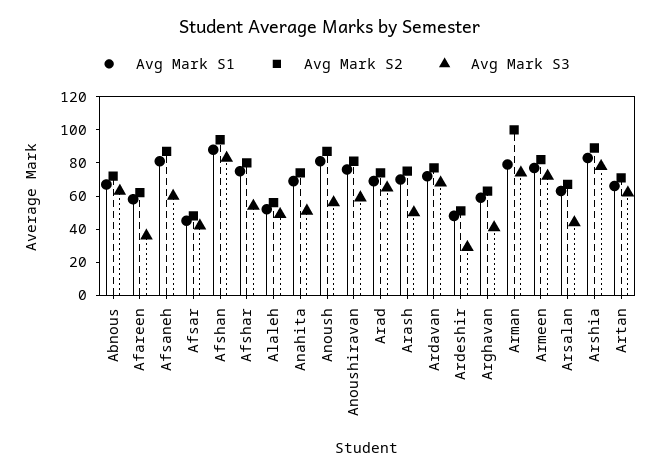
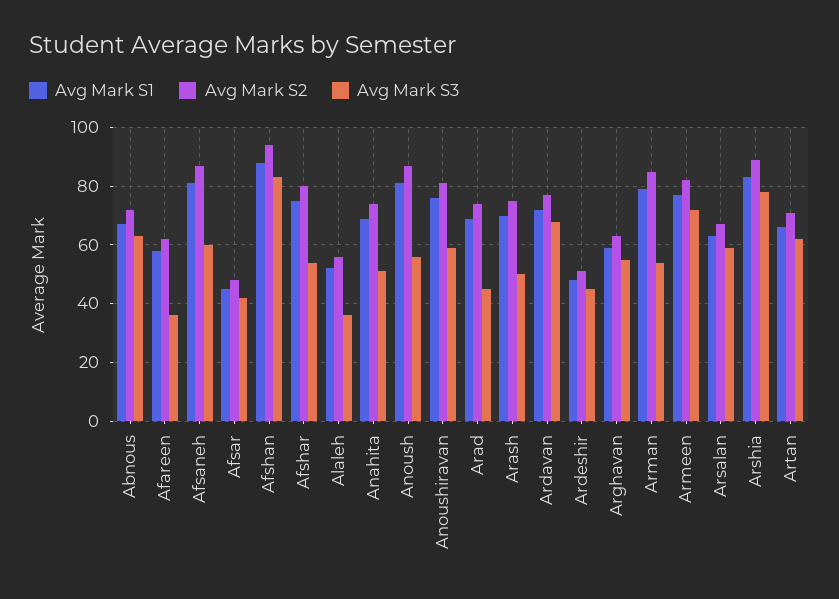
  {
    "Avg Mark S1": {
      "Abnous": 65,
      "Afareen": 60,
      "Afsaneh": 80,
      "Afsar": 45,
      "Afshan": 90,
      "Afshar": 75,
      "Alaleh": 50,
      "Anahita": 70,
      "Anoush": 80,
      "Anoushiravan": 75,
      "Arad": 70,
      "Arash": 70,
      "Ardavan": 70,
      "Ardeshir": 50,
      "Arghavan": 60,
      "Arman": 80,
      "Armeen": 75,
      "Arsalan": 65,
      "Arshia": 85,
      "Artan": 65
    },
    "Avg Mark S2": {
      "Abnous": 70,
      "Afareen": 60,
      "Afsaneh": 85,
      "Afsar": 50,
      "Afshan": 95,
      "Afshar": 80,
      "Alaleh": 55,
      "Anahita": 75,
      "Anoush": 85,
      "Anoushiravan": 80,
      "Arad": 75,
      "Arash": 75,
      "Ardavan": 75,
      "Ardeshir": 50,
      "Arghavan": 65,
-     "Arman": 100,
+     "Arman": 85,
      "Armeen": 80,
      "Arsalan": 65,
      "Arshia": 90,
      "Artan": 70
    },
    "Avg Mark S3": {
      "Abnous": 65,
      "Afareen": 35,
      "Afsaneh": 60,
      "Afsar": 40,
      "Afshan": 85,
      "Afshar": 55,
-     "Alaleh": 50,
+     "Alaleh": 35,
      "Anahita": 50,
      "Anoush": 55,
      "Anoushiravan": 60,
-     "Arad": 65,
+     "Arad": 45,
      "Arash": 50,
      "Ardavan": 70,
-     "Ardeshir": 30,
+     "Ardeshir": 45,
-     "Arghavan": 40,
+     "Arghavan": 55,
-     "Arman": 75,
+     "Arman": 55,
      "Armeen": 70,
-     "Arsalan": 45,
+     "Arsalan": 60,
      "Arshia": 80,
      "Artan": 60
    }
  }

